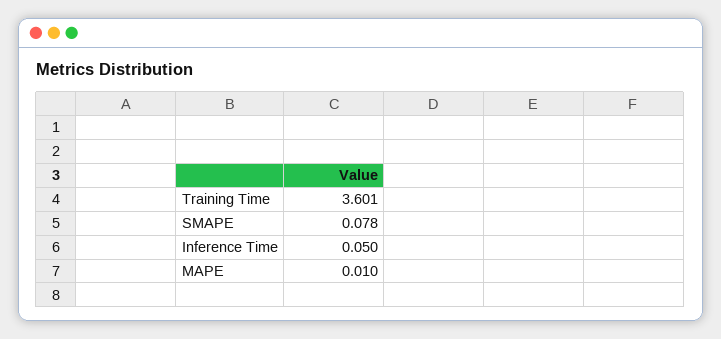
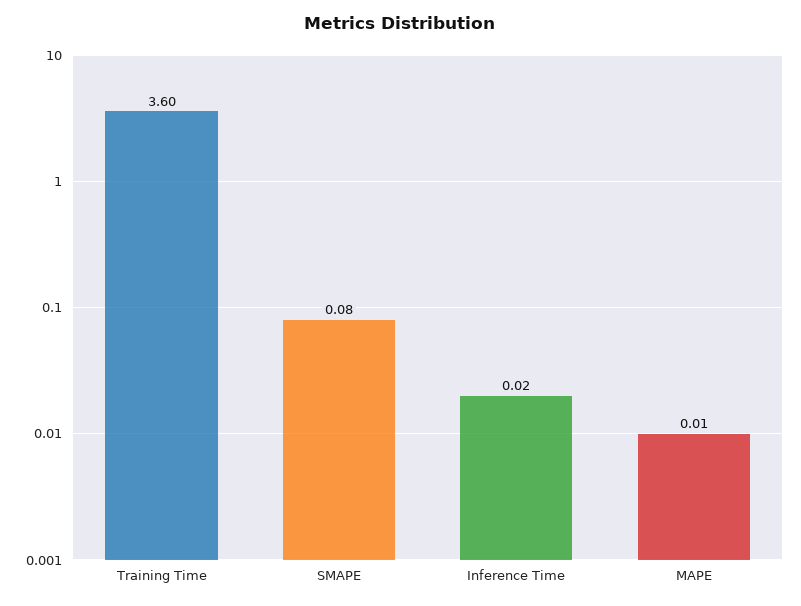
  {
    "Training Time": 3.601,
    "SMAPE": 0.078,
-   "Inference Time": 0.05,
+   "Inference Time": 0.02,
    "MAPE": 0.01
  }

